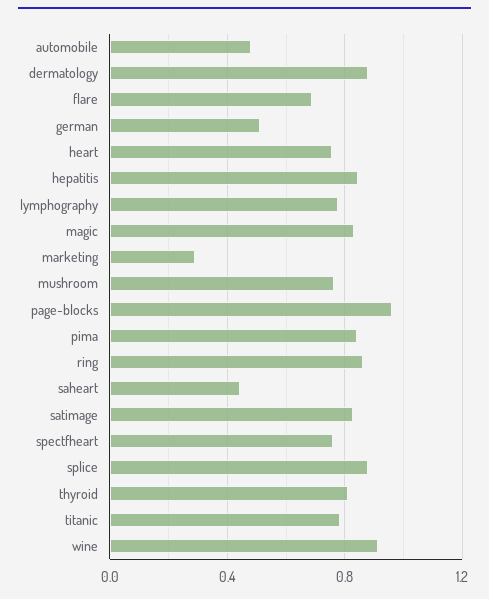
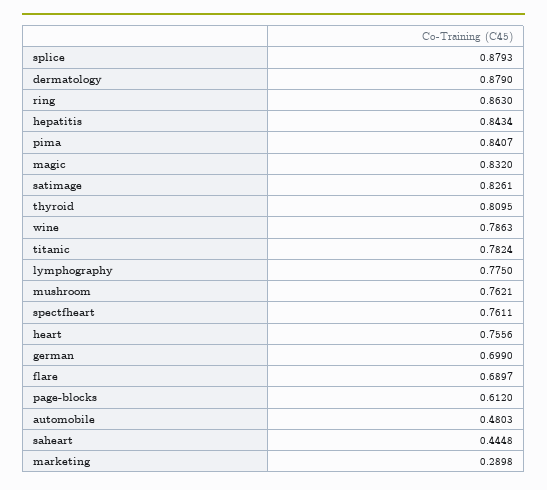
  {
    "automobile": 0.4803,
    "dermatology": 0.879,
    "flare": 0.6897,
-   "german": 0.5,
+   "german": 0.699,
    "heart": 0.7556,
    "hepatitis": 0.8434,
    "lymphography": 0.775,
    "magic": 0.832,
    "marketing": 0.2898,
    "mushroom": 0.7621,
-   "page-blocks": 0.95,
+   "page-blocks": 0.612,
    "pima": 0.8407,
    "ring": 0.863,
    "saheart": 0.4448,
    "satimage": 0.8261,
    "spectfheart": 0.7611,
    "splice": 0.8793,
    "thyroid": 0.8095,
    "titanic": 0.7824,
-   "wine": 0.9
+   "wine": 0.7863
  }

